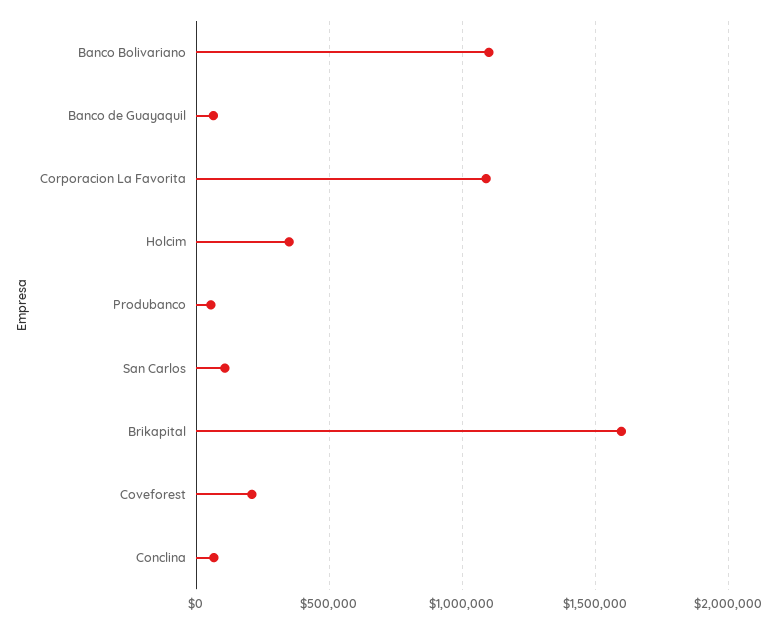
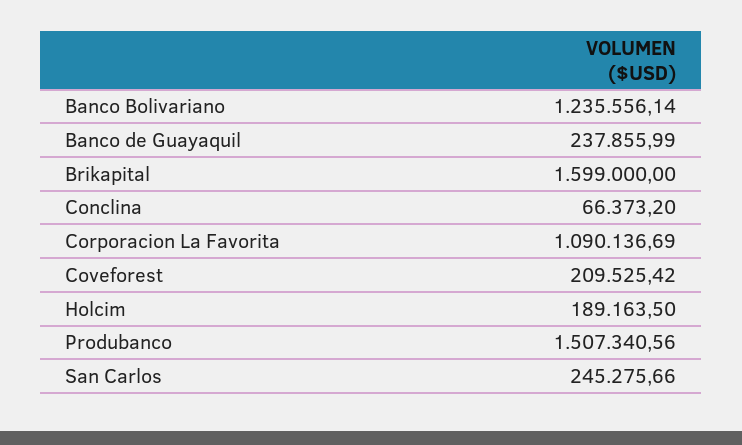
  {
-   "Banco Bolivariano": 1100000,
+   "Banco Bolivariano": 1235556.14,
-   "Banco de Guayaquil": 50000,
+   "Banco de Guayaquil": 237855.99,
    "Corporacion La Favorita": 1090136.69,
-   "Holcim": 350000,
+   "Holcim": 189163.5,
-   "Produbanco": 50000,
+   "Produbanco": 1507340.56,
-   "San Carlos": 100000,
+   "San Carlos": 245275.66,
    "Brikapital": 1599000,
    "Coveforest": 209525.42,
    "Conclina": 66373.2
  }

